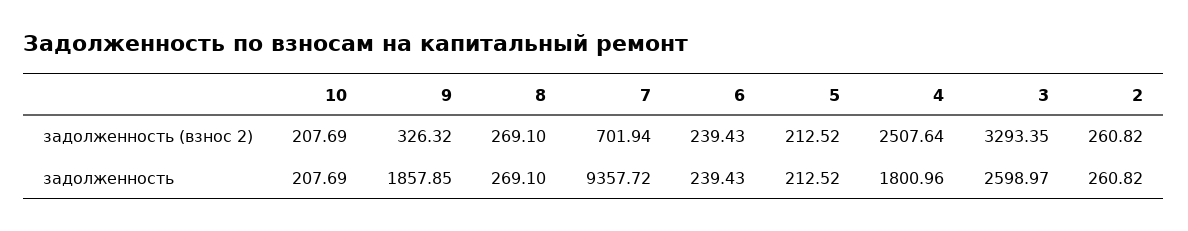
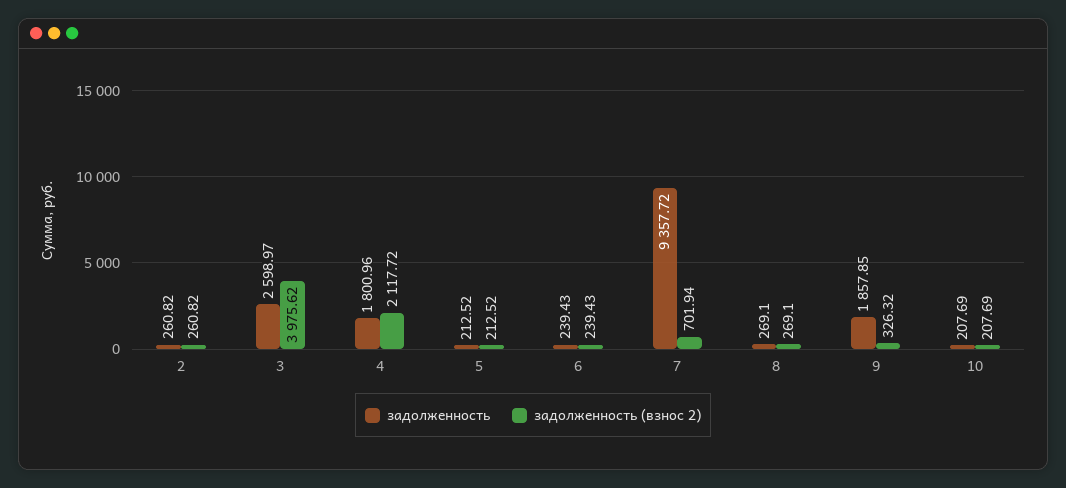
  {
    "задолженность (взнос 2)": {
      "10": 207.69,
      "9": 326.32,
      "8": 269.1,
      "7": 701.94,
      "6": 239.43,
      "5": 212.52,
-     "4": 2507.64,
+     "4": 2117.72,
-     "3": 3293.35,
+     "3": 3975.62,
      "2": 260.82
    },
    "задолженность": {
      "10": 207.69,
      "9": 1857.85,
      "8": 269.1,
      "7": 9357.72,
      "6": 239.43,
      "5": 212.52,
      "4": 1800.96,
      "3": 2598.97,
      "2": 260.82
    }
  }

